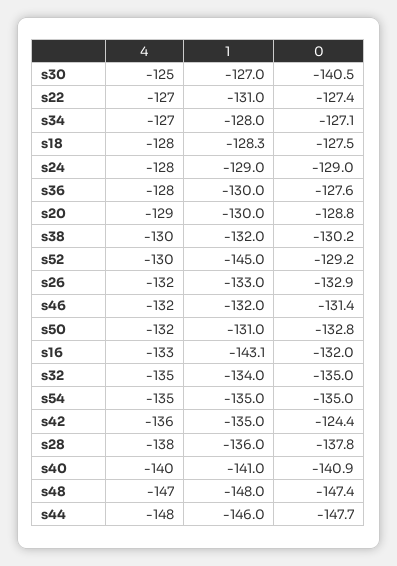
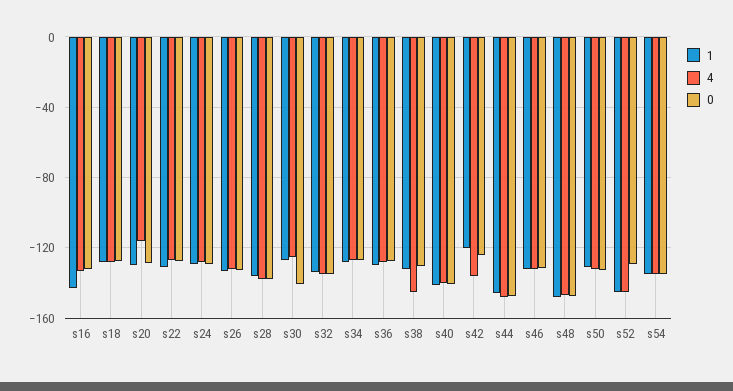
  {
    "4": {
      "s30": -125,
      "s22": -127,
      "s34": -127,
      "s18": -128,
      "s24": -128,
      "s36": -128,
-     "s20": -129,
+     "s20": -115,
-     "s38": -130,
+     "s38": -145,
-     "s52": -130,
+     "s52": -145,
      "s26": -132,
      "s46": -132,
      "s50": -132,
      "s16": -133,
      "s32": -135,
      "s54": -135,
      "s42": -136,
      "s28": -138,
      "s40": -140,
      "s48": -147,
      "s44": -148
    },
    "1": {
      "s30": -127,
      "s22": -131,
      "s34": -128,
      "s18": -128.3,
      "s24": -129,
      "s36": -130,
      "s20": -130,
      "s38": -132,
      "s52": -145,
      "s26": -133,
      "s46": -132,
      "s50": -131,
      "s16": -143.1,
      "s32": -134,
      "s54": -135,
-     "s42": -135,
+     "s42": -120,
      "s28": -136,
      "s40": -141,
      "s48": -148,
      "s44": -146
    },
    "0": {
      "s30": -140.5,
      "s22": -127.4,
      "s34": -127.1,
      "s18": -127.5,
      "s24": -129,
      "s36": -127.6,
      "s20": -128.8,
      "s38": -130.2,
      "s52": -129.2,
      "s26": -132.9,
      "s46": -131.4,
      "s50": -132.8,
      "s16": -132,
      "s32": -135,
      "s54": -135,
      "s42": -124.4,
      "s28": -137.8,
      "s40": -140.9,
      "s48": -147.4,
      "s44": -147.7
    }
  }

